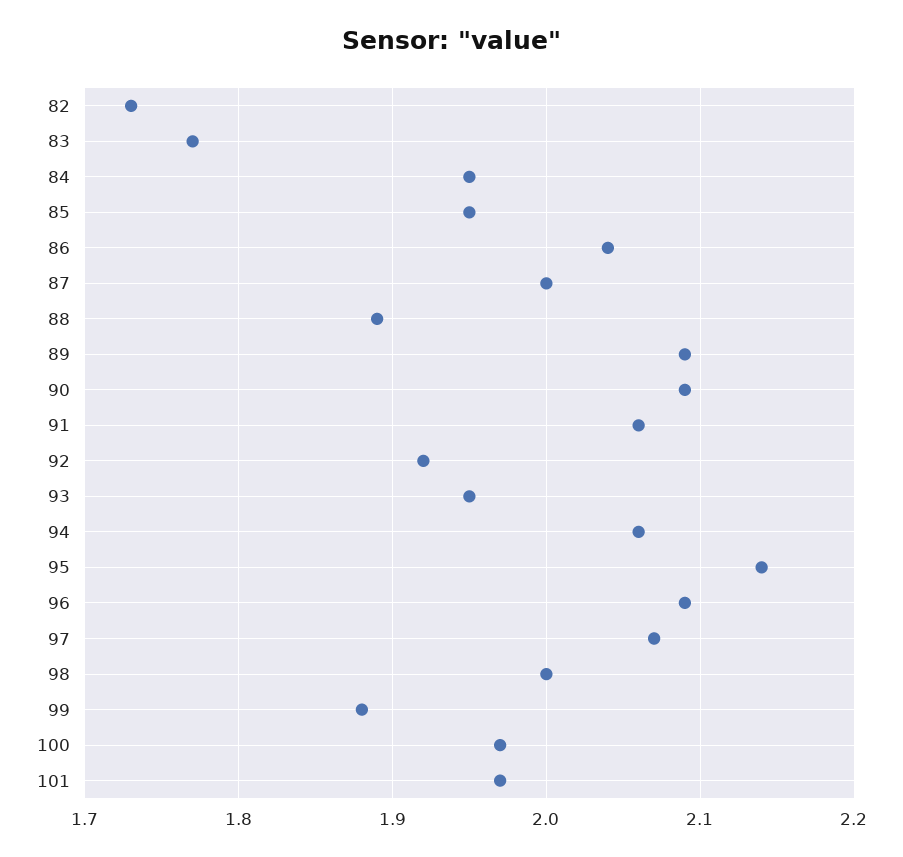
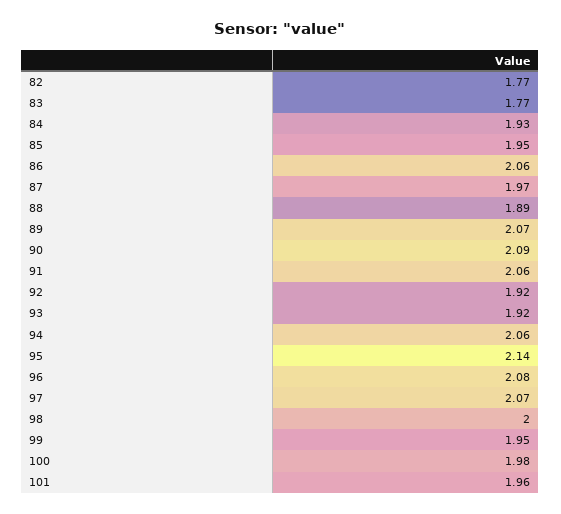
  {
-   "82": 1.73,
+   "82": 1.77,
    "83": 1.77,
-   "84": 1.95,
+   "84": 1.93,
    "85": 1.95,
-   "86": 2.04,
+   "86": 2.06,
-   "87": 2,
+   "87": 1.97,
    "88": 1.89,
-   "89": 2.09,
+   "89": 2.07,
    "90": 2.09,
    "91": 2.06,
    "92": 1.92,
-   "93": 1.95,
+   "93": 1.92,
    "94": 2.06,
    "95": 2.14,
-   "96": 2.09,
+   "96": 2.08,
    "97": 2.07,
    "98": 2,
-   "99": 1.88,
+   "99": 1.95,
-   "100": 1.97,
+   "100": 1.98,
-   "101": 1.97
+   "101": 1.96
  }

